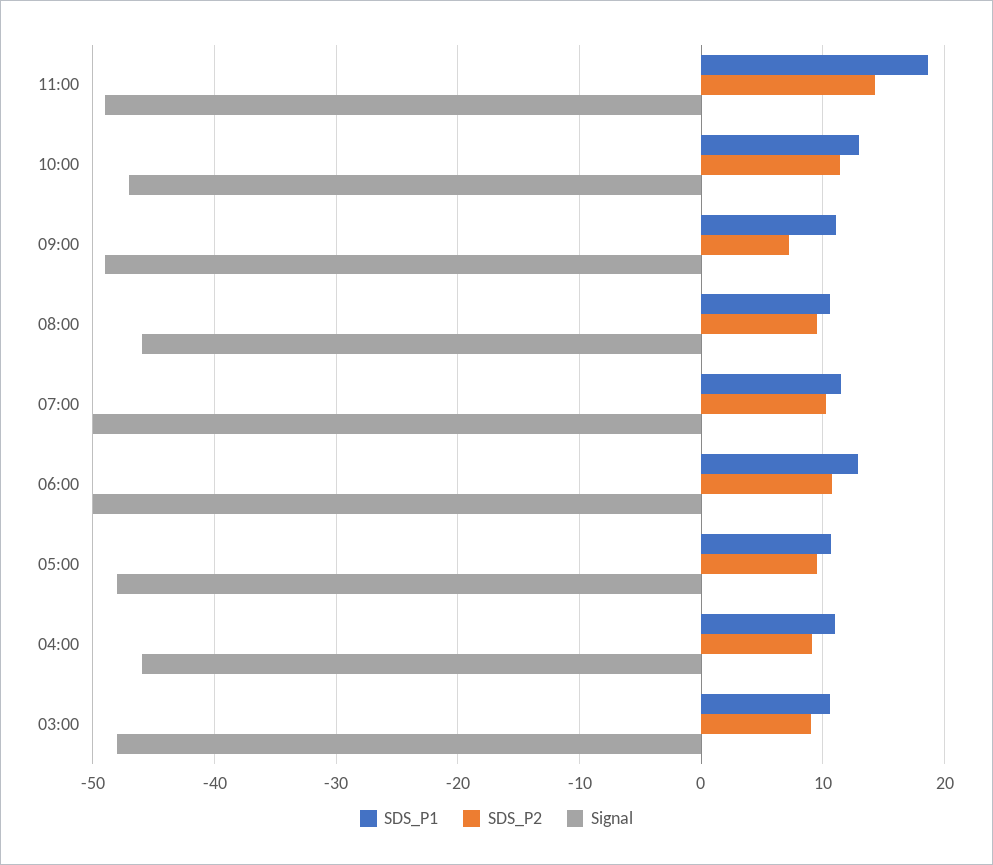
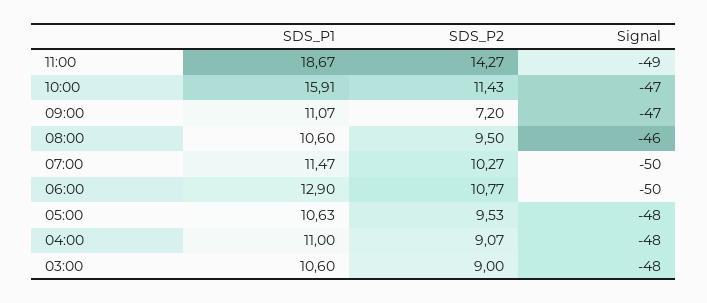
  {
    "SDS_P1": {
      "11:00": 18.67,
-     "10:00": 13,
+     "10:00": 15.91,
      "09:00": 11.07,
      "08:00": 10.6,
      "07:00": 11.47,
      "06:00": 12.9,
      "05:00": 10.63,
      "04:00": 11,
      "03:00": 10.6
    },
    "SDS_P2": {
      "11:00": 14.27,
      "10:00": 11.43,
      "09:00": 7.2,
      "08:00": 9.5,
      "07:00": 10.27,
      "06:00": 10.77,
      "05:00": 9.53,
      "04:00": 9.07,
      "03:00": 9
    },
    "Signal": {
      "11:00": -49,
      "10:00": -47,
-     "09:00": -49,
+     "09:00": -47,
      "08:00": -46,
      "07:00": -50,
      "06:00": -50,
      "05:00": -48,
-     "04:00": -46,
+     "04:00": -48,
      "03:00": -48
    }
  }

